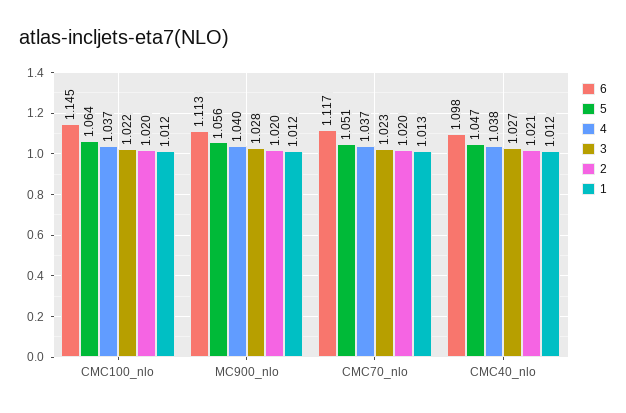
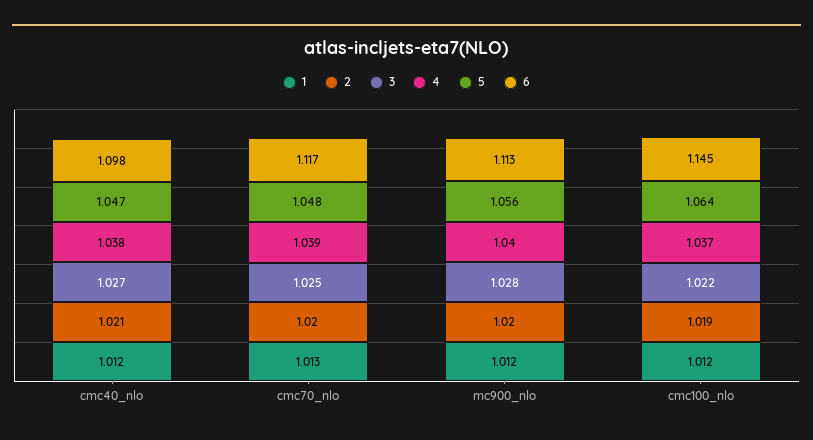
  {
    "6": {
      "CMC100_nlo": 1.145,
      "MC900_nlo": 1.113,
      "CMC70_nlo": 1.117,
      "CMC40_nlo": 1.098
    },
    "5": {
      "CMC100_nlo": 1.064,
      "MC900_nlo": 1.056,
-     "CMC70_nlo": 1.051,
+     "CMC70_nlo": 1.048,
      "CMC40_nlo": 1.047
    },
    "4": {
      "CMC100_nlo": 1.037,
      "MC900_nlo": 1.04,
-     "CMC70_nlo": 1.037,
+     "CMC70_nlo": 1.039,
      "CMC40_nlo": 1.038
    },
    "3": {
      "CMC100_nlo": 1.022,
      "MC900_nlo": 1.028,
-     "CMC70_nlo": 1.023,
+     "CMC70_nlo": 1.025,
      "CMC40_nlo": 1.027
    },
    "2": {
-     "CMC100_nlo": 1.02,
+     "CMC100_nlo": 1.019,
      "MC900_nlo": 1.02,
      "CMC70_nlo": 1.02,
      "CMC40_nlo": 1.021
    },
    "1": {
      "CMC100_nlo": 1.012,
      "MC900_nlo": 1.012,
      "CMC70_nlo": 1.013,
      "CMC40_nlo": 1.012
    }
  }

